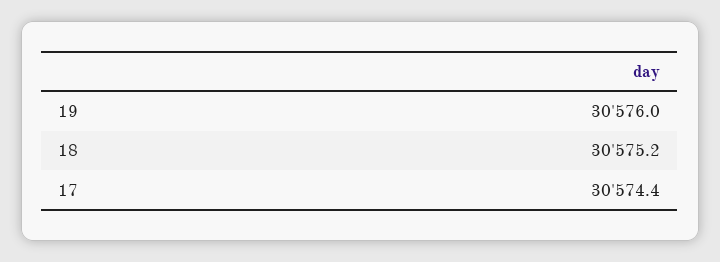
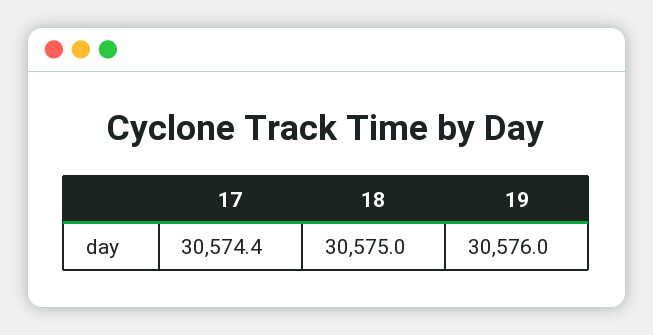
  {
    "19": 30576,
-   "18": 30575.2,
+   "18": 30575,
    "17": 30574.4
  }

